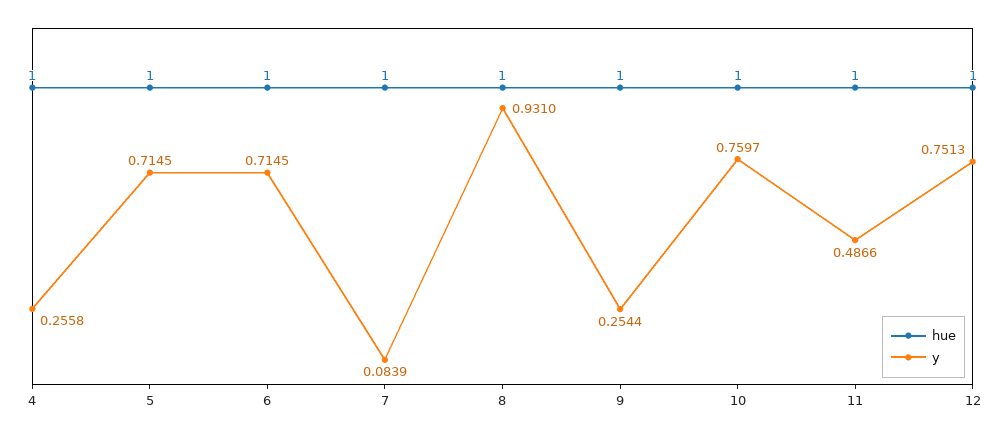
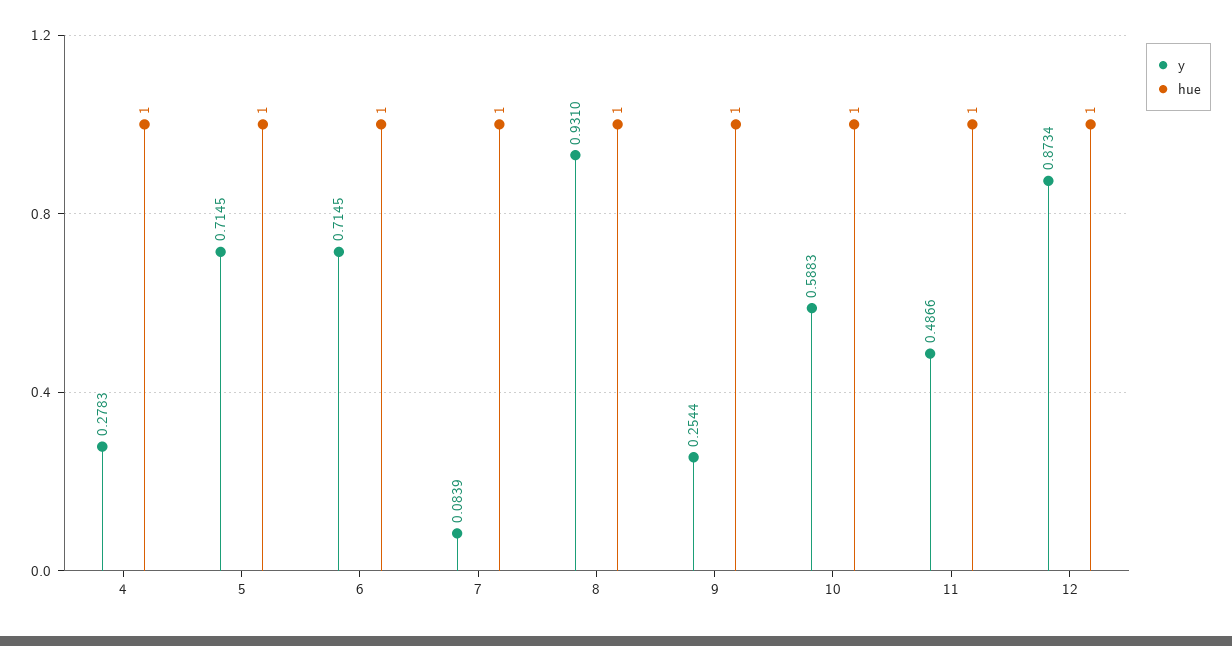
  {
    "hue": {
      "4": 1,
      "5": 1,
      "6": 1,
      "7": 1,
      "8": 1,
      "9": 1,
      "10": 1,
      "11": 1,
      "12": 1
    },
    "y": {
-     "4": 0.2558,
+     "4": 0.2783,
      "5": 0.7145,
      "6": 0.7145,
      "7": 0.0839,
      "8": 0.931,
      "9": 0.2544,
-     "10": 0.7597,
+     "10": 0.5883,
      "11": 0.4866,
-     "12": 0.7513
+     "12": 0.8734
    }
  }

